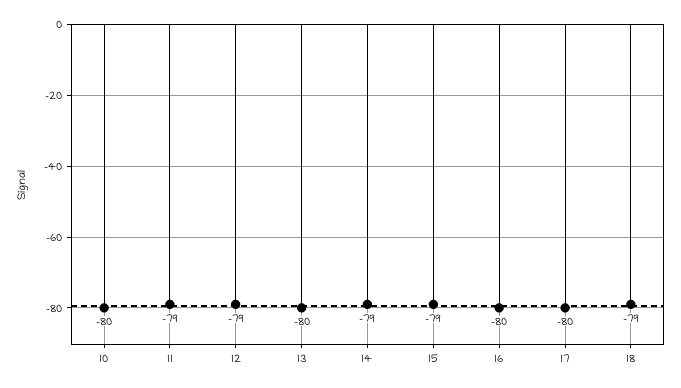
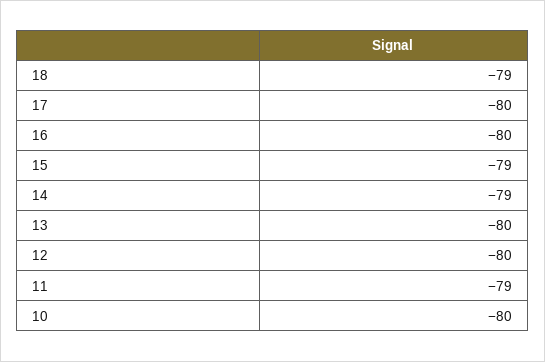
  {
    "10": -80,
    "11": -79,
-   "12": -79,
+   "12": -80,
    "13": -80,
    "14": -79,
    "15": -79,
    "16": -80,
    "17": -80,
    "18": -79
  }

